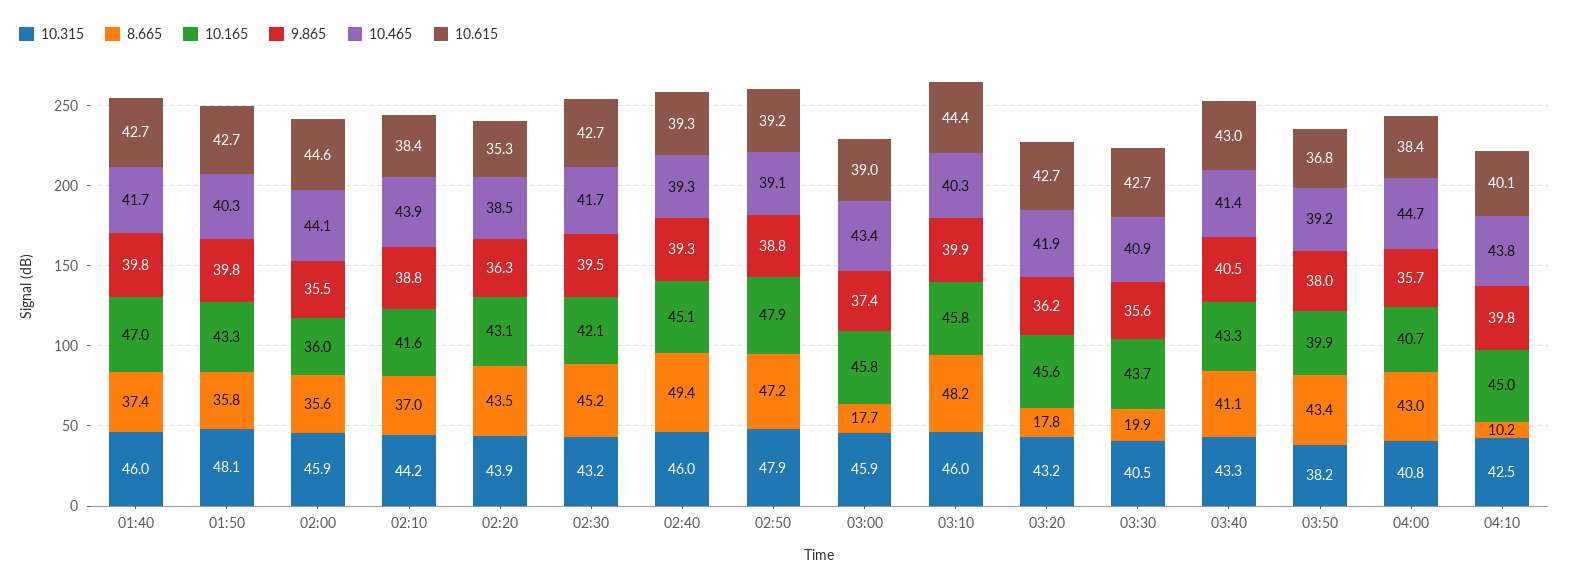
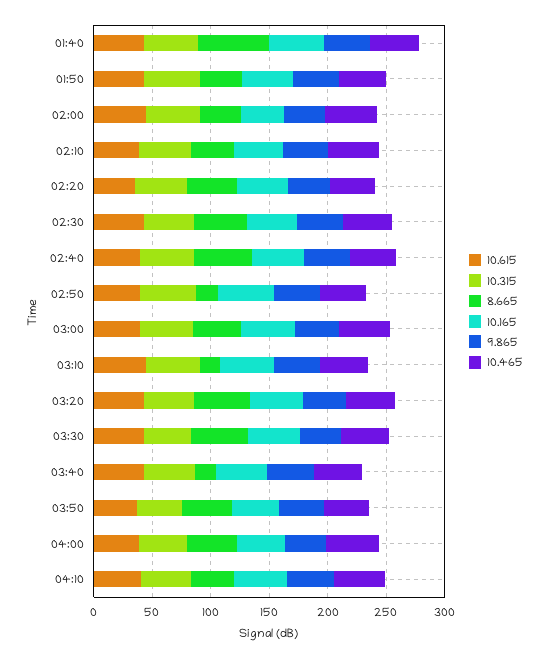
  {
    "10.315": {
      "01:40": 46,
      "01:50": 48.1,
      "02:00": 45.9,
      "02:10": 44.2,
      "02:20": 43.9,
      "02:30": 43.2,
      "02:40": 46,
      "02:50": 47.9,
      "03:00": 45.9,
      "03:10": 46,
      "03:20": 43.2,
      "03:30": 40.5,
      "03:40": 43.3,
      "03:50": 38.2,
      "04:00": 40.8,
      "04:10": 42.5
    },
    "8.665": {
-     "01:40": 37.4,
+     "01:40": 60,
      "01:50": 35.8,
      "02:00": 35.6,
      "02:10": 37,
      "02:20": 43.5,
      "02:30": 45.2,
      "02:40": 49.4,
-     "02:50": 47.2,
+     "02:50": 20,
-     "03:00": 17.7,
+     "03:00": 40,
-     "03:10": 48.2,
+     "03:10": 20,
-     "03:20": 17.8,
+     "03:20": 50,
-     "03:30": 19.9,
+     "03:30": 50,
-     "03:40": 41.1,
+     "03:40": 20,
      "03:50": 43.4,
      "04:00": 43,
-     "04:10": 10.2
+     "04:10": 40
    },
    "10.165": {
      "01:40": 47,
      "01:50": 43.3,
      "02:00": 36,
      "02:10": 41.6,
      "02:20": 43.1,
      "02:30": 42.1,
      "02:40": 45.1,
      "02:50": 47.9,
      "03:00": 45.8,
      "03:10": 45.8,
      "03:20": 45.6,
      "03:30": 43.7,
      "03:40": 43.3,
      "03:50": 39.9,
      "04:00": 40.7,
      "04:10": 45
    },
    "9.865": {
      "01:40": 39.8,
      "01:50": 39.8,
      "02:00": 35.5,
      "02:10": 38.8,
      "02:20": 36.3,
      "02:30": 39.5,
      "02:40": 39.3,
      "02:50": 38.8,
      "03:00": 37.4,
      "03:10": 39.9,
      "03:20": 36.2,
      "03:30": 35.6,
      "03:40": 40.5,
      "03:50": 38,
      "04:00": 35.7,
      "04:10": 39.8
    },
    "10.465": {
      "01:40": 41.7,
      "01:50": 40.3,
      "02:00": 44.1,
      "02:10": 43.9,
      "02:20": 38.5,
      "02:30": 41.7,
      "02:40": 39.3,
      "02:50": 39.1,
      "03:00": 43.4,
      "03:10": 40.3,
      "03:20": 41.9,
      "03:30": 40.9,
      "03:40": 41.4,
      "03:50": 39.2,
      "04:00": 44.7,
      "04:10": 43.8
    },
    "10.615": {
      "01:40": 42.7,
      "01:50": 42.7,
      "02:00": 44.6,
      "02:10": 38.4,
      "02:20": 35.3,
      "02:30": 42.7,
      "02:40": 39.3,
      "02:50": 39.2,
      "03:00": 39,
      "03:10": 44.4,
      "03:20": 42.7,
      "03:30": 42.7,
      "03:40": 43,
      "03:50": 36.8,
      "04:00": 38.4,
      "04:10": 40.1
    }
  }

